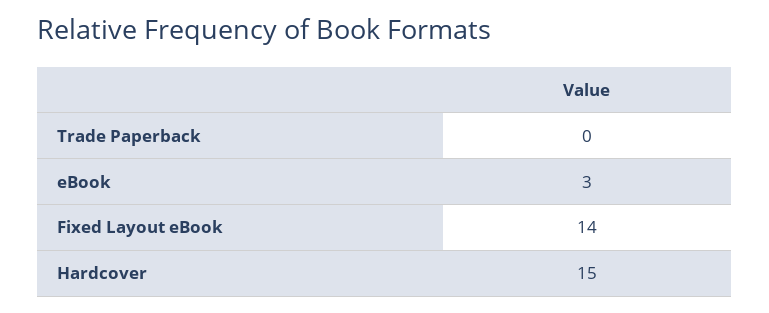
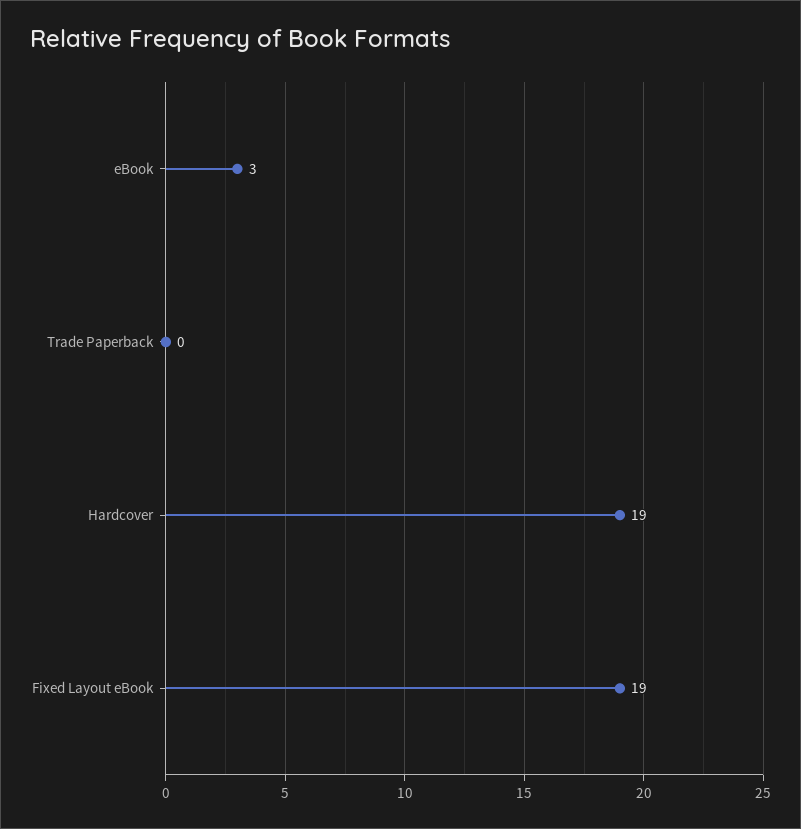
  {
    "Trade Paperback": 0,
    "eBook": 3,
-   "Fixed Layout eBook": 14,
+   "Fixed Layout eBook": 19,
-   "Hardcover": 15
+   "Hardcover": 19
  }

